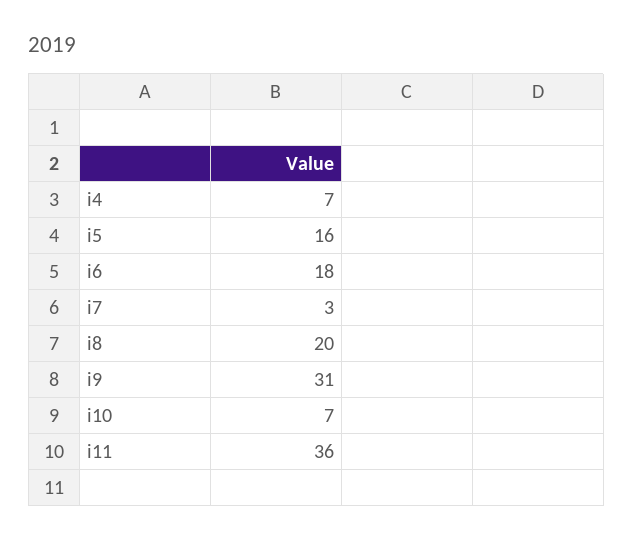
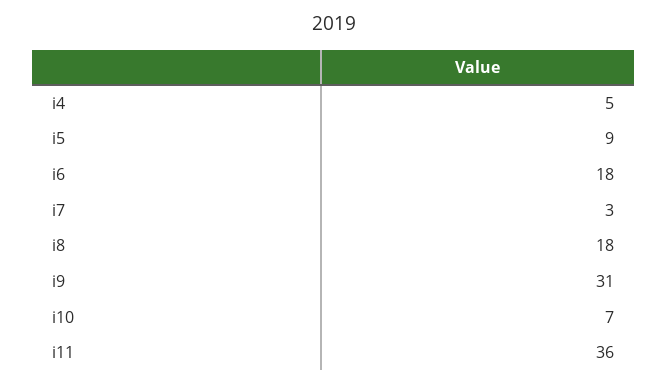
  {
-   "i4": 7,
+   "i4": 5,
-   "i5": 16,
+   "i5": 9,
    "i6": 18,
    "i7": 3,
-   "i8": 20,
+   "i8": 18,
    "i9": 31,
    "i10": 7,
    "i11": 36
  }

